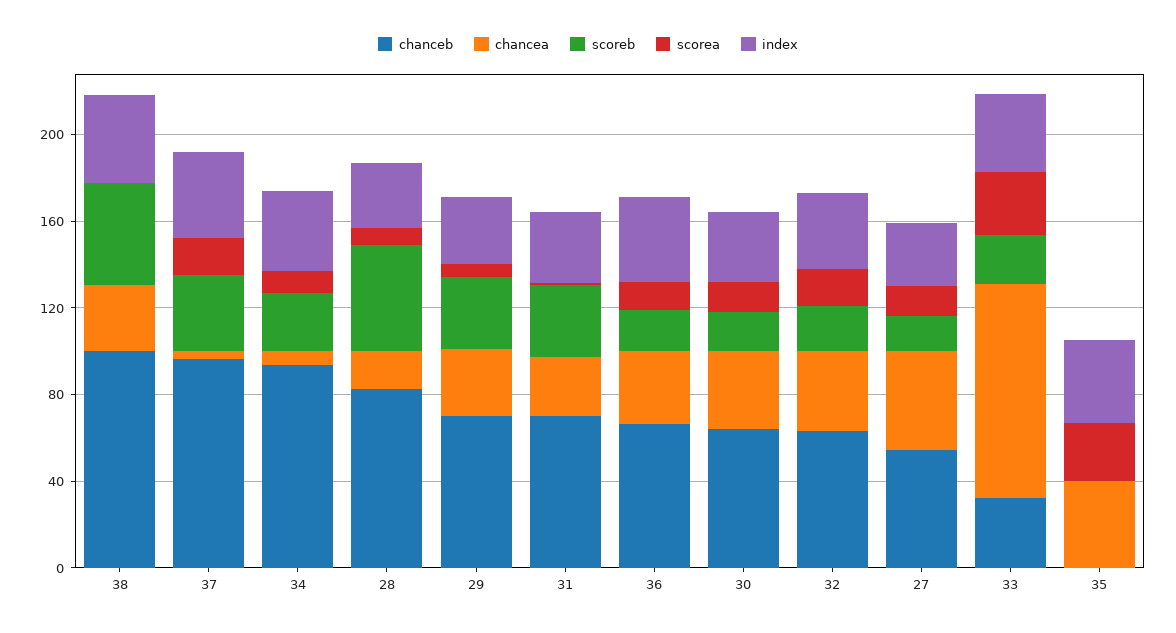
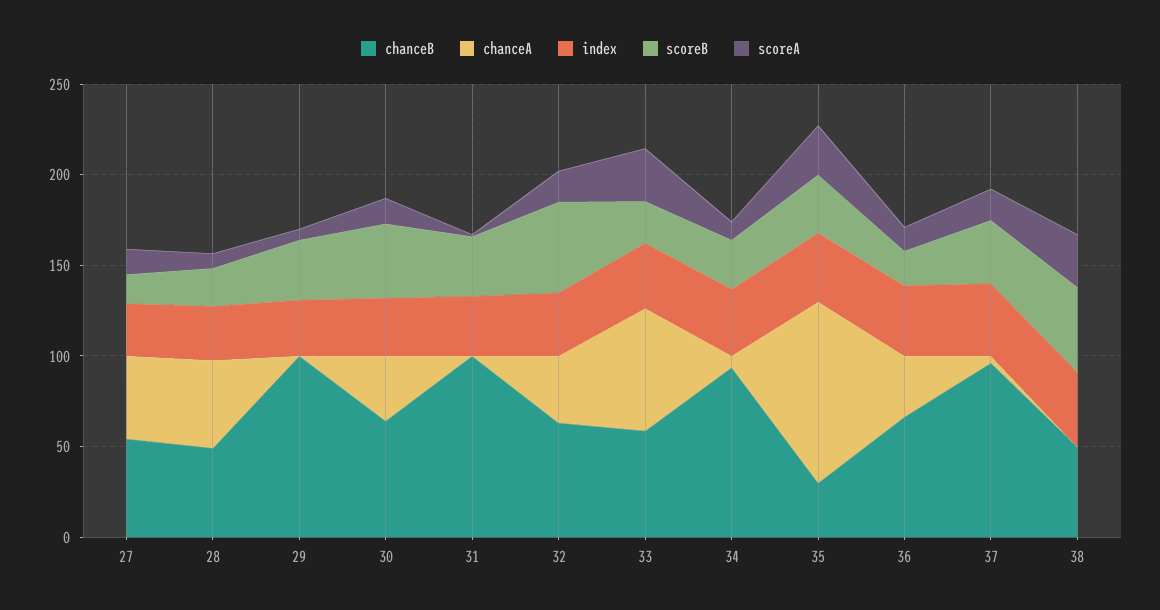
  {
    "chanceb": {
-     "38": 100,
+     "38": 50,
      "37": 100,
      "34": 90,
-     "28": 80,
+     "28": 50,
-     "29": 70,
+     "29": 100,
-     "31": 70,
+     "31": 100,
      "36": 70,
      "30": 60,
      "32": 60,
      "27": 50,
-     "33": 30,
+     "33": 60,
-     "35": 0
+     "35": 30
    },
    "chancea": {
-     "38": 30,
+     "38": 0,
      "37": 0,
      "34": 10,
-     "28": 20,
+     "28": 50,
-     "29": 30,
+     "29": 0,
-     "31": 30,
+     "31": 0,
      "36": 30,
      "30": 40,
      "32": 40,
      "27": 50,
-     "33": 100,
+     "33": 70,
-     "35": 40
+     "35": 100
    },
    "scoreb": {
      "38": 50,
      "37": 40,
      "34": 30,
-     "28": 50,
+     "28": 20,
      "29": 30,
      "31": 30,
      "36": 20,
-     "30": 20,
+     "30": 40,
-     "32": 20,
+     "32": 50,
      "27": 20,
      "33": 20,
-     "35": 0
+     "35": 30
    },
    "scorea": {
-     "38": 0,
+     "38": 30,
      "37": 20,
      "34": 10,
      "28": 10,
      "29": 10,
      "31": 0,
      "36": 10,
      "30": 10,
      "32": 20,
      "27": 10,
      "33": 30,
      "35": 30
    },
    "index": {
      "38": 40,
      "37": 40,
      "34": 40,
      "28": 30,
      "29": 30,
      "31": 30,
      "36": 40,
      "30": 30,
      "32": 40,
      "27": 30,
      "33": 40,
      "35": 40
    }
  }

